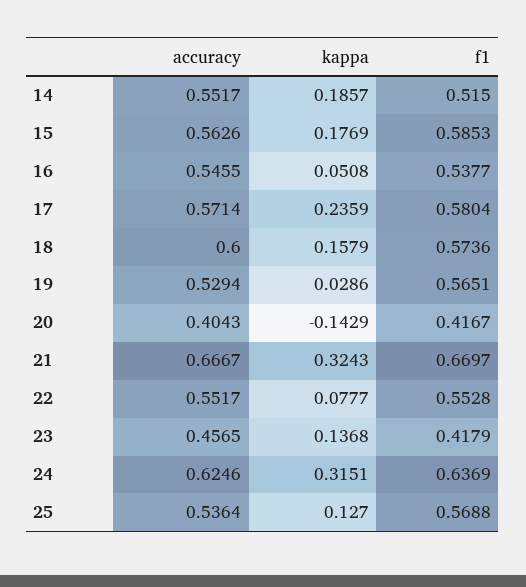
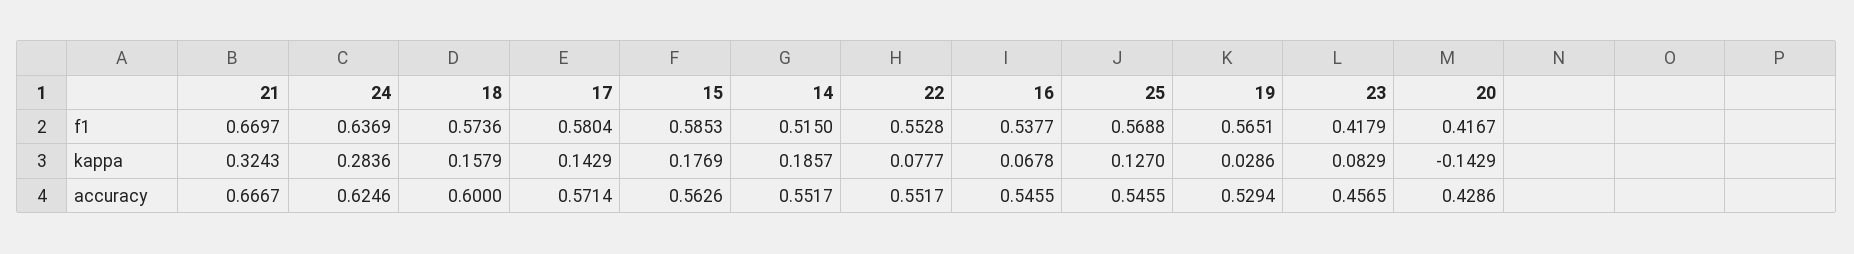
  {
    "accuracy": {
      "14": 0.5517,
      "15": 0.5626,
      "16": 0.5455,
      "17": 0.5714,
      "18": 0.6,
      "19": 0.5294,
-     "20": 0.4043,
+     "20": 0.4286,
      "21": 0.6667,
      "22": 0.5517,
      "23": 0.4565,
      "24": 0.6246,
-     "25": 0.5364
+     "25": 0.5455
    },
    "kappa": {
      "14": 0.1857,
      "15": 0.1769,
-     "16": 0.0508,
+     "16": 0.0678,
-     "17": 0.2359,
+     "17": 0.1429,
      "18": 0.1579,
      "19": 0.0286,
      "20": -0.1429,
      "21": 0.3243,
      "22": 0.0777,
-     "23": 0.1368,
+     "23": 0.0829,
-     "24": 0.3151,
+     "24": 0.2836,
      "25": 0.127
    },
    "f1": {
      "14": 0.515,
      "15": 0.5853,
      "16": 0.5377,
      "17": 0.5804,
      "18": 0.5736,
      "19": 0.5651,
      "20": 0.4167,
      "21": 0.6697,
      "22": 0.5528,
      "23": 0.4179,
      "24": 0.6369,
      "25": 0.5688
    }
  }

